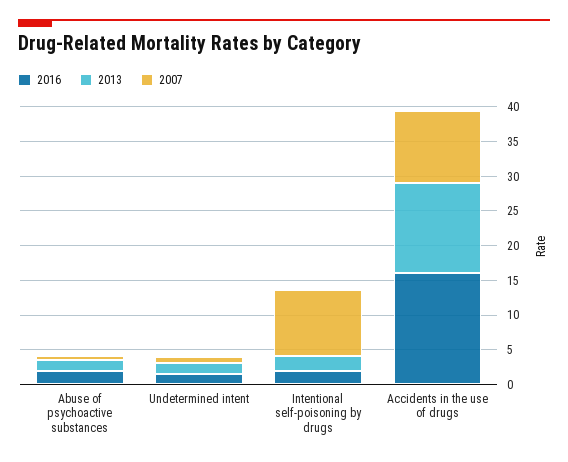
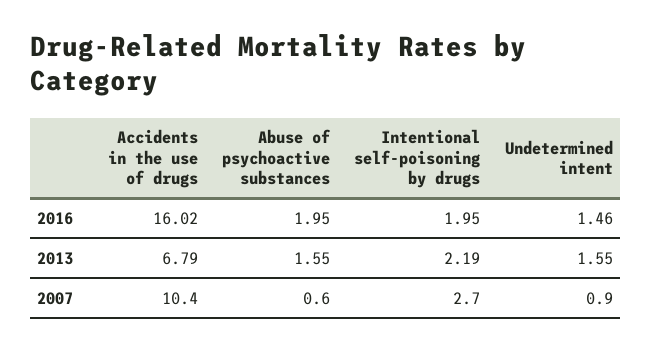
  {
    "2016": {
      "Abuse of psychoactive substances": 1.95,
      "Undetermined intent": 1.46,
      "Intentional self-poisoning by drugs": 1.95,
      "Accidents in the use of drugs": 16.02
    },
    "2013": {
      "Abuse of psychoactive substances": 1.55,
      "Undetermined intent": 1.55,
      "Intentional self-poisoning by drugs": 2.19,
-     "Accidents in the use of drugs": 12.5
+     "Accidents in the use of drugs": 6.79
    },
    "2007": {
      "Abuse of psychoactive substances": 0.6,
      "Undetermined intent": 0.9,
-     "Intentional self-poisoning by drugs": 10,
+     "Intentional self-poisoning by drugs": 2.7,
      "Accidents in the use of drugs": 10.4
    }
  }

